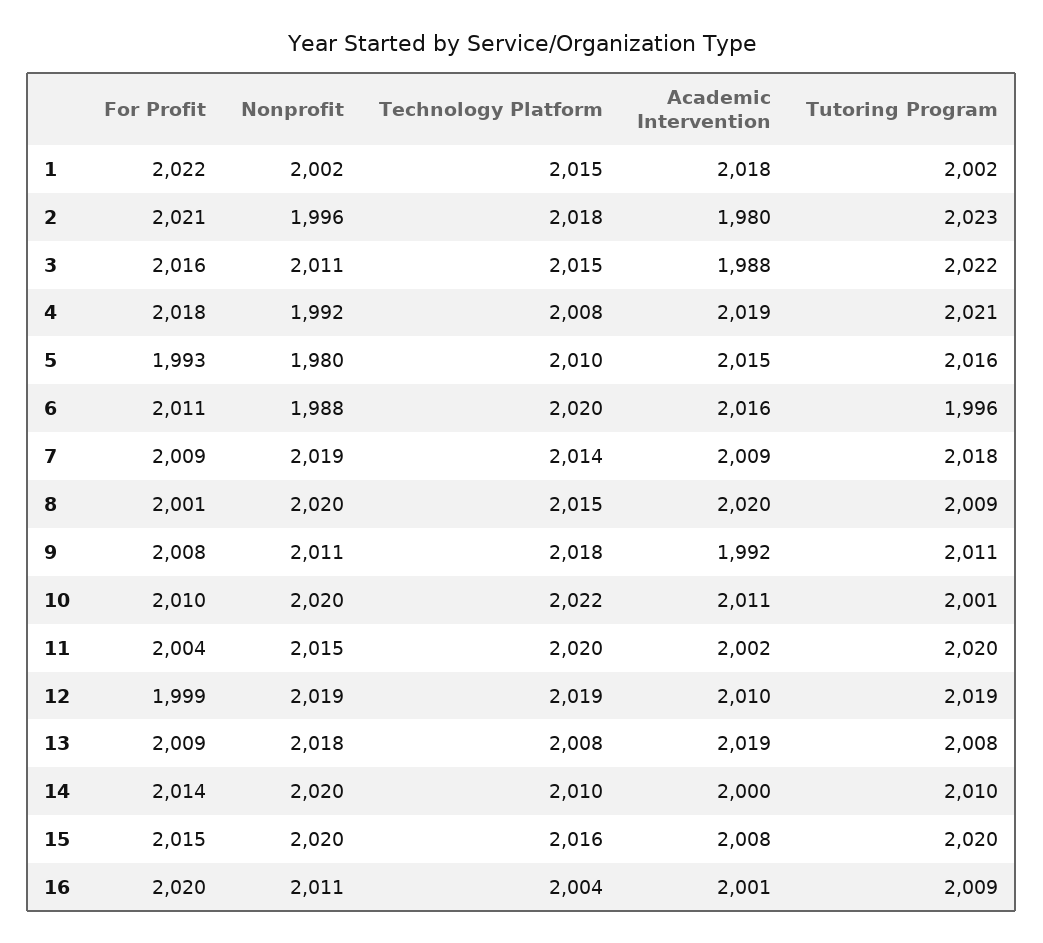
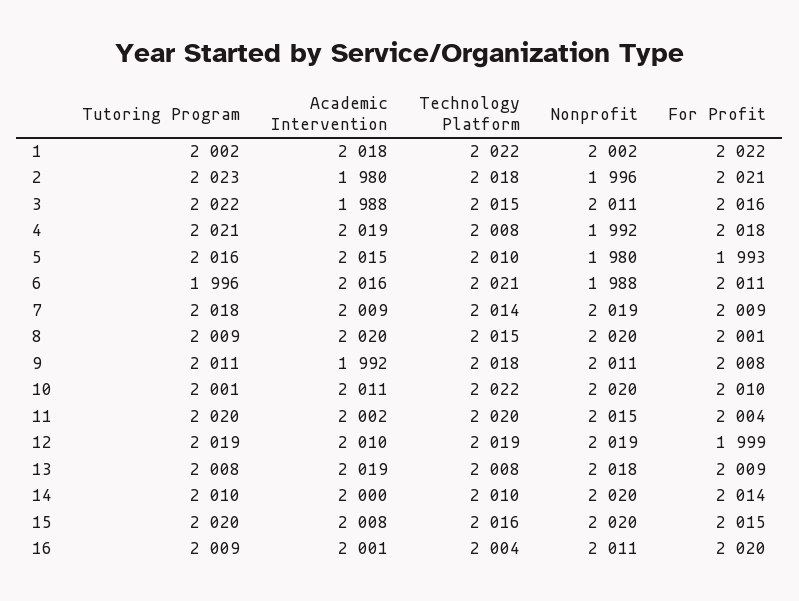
  {
    "For Profit": {
      "1": 2022,
      "2": 2021,
      "3": 2016,
      "4": 2018,
      "5": 1993,
      "6": 2011,
      "7": 2009,
      "8": 2001,
      "9": 2008,
      "10": 2010,
      "11": 2004,
      "12": 1999,
      "13": 2009,
      "14": 2014,
      "15": 2015,
      "16": 2020
    },
    "Nonprofit": {
      "1": 2002,
      "2": 1996,
      "3": 2011,
      "4": 1992,
      "5": 1980,
      "6": 1988,
      "7": 2019,
      "8": 2020,
      "9": 2011,
      "10": 2020,
      "11": 2015,
      "12": 2019,
      "13": 2018,
      "14": 2020,
      "15": 2020,
      "16": 2011
    },
    "Technology Platform": {
-     "1": 2015,
+     "1": 2022,
      "2": 2018,
      "3": 2015,
      "4": 2008,
      "5": 2010,
-     "6": 2020,
+     "6": 2021,
      "7": 2014,
      "8": 2015,
      "9": 2018,
      "10": 2022,
      "11": 2020,
      "12": 2019,
      "13": 2008,
      "14": 2010,
      "15": 2016,
      "16": 2004
    },
    "Academic Intervention": {
      "1": 2018,
      "2": 1980,
      "3": 1988,
      "4": 2019,
      "5": 2015,
      "6": 2016,
      "7": 2009,
      "8": 2020,
      "9": 1992,
      "10": 2011,
      "11": 2002,
      "12": 2010,
      "13": 2019,
      "14": 2000,
      "15": 2008,
      "16": 2001
    },
    "Tutoring Program": {
      "1": 2002,
      "2": 2023,
      "3": 2022,
      "4": 2021,
      "5": 2016,
      "6": 1996,
      "7": 2018,
      "8": 2009,
      "9": 2011,
      "10": 2001,
      "11": 2020,
      "12": 2019,
      "13": 2008,
      "14": 2010,
      "15": 2020,
      "16": 2009
    }
  }

